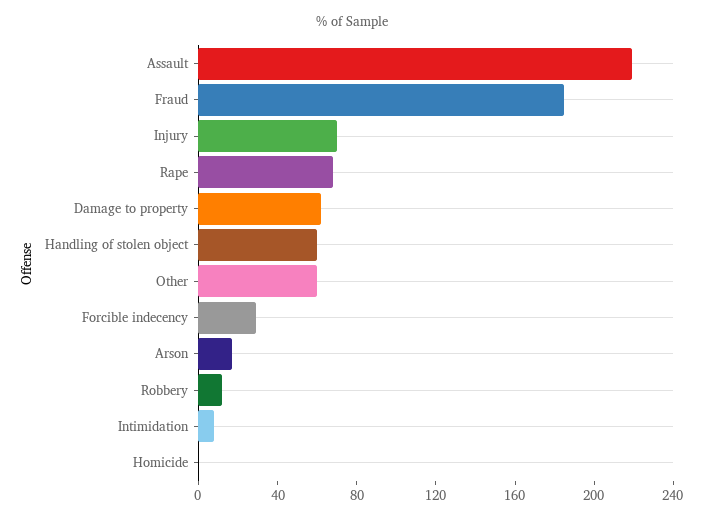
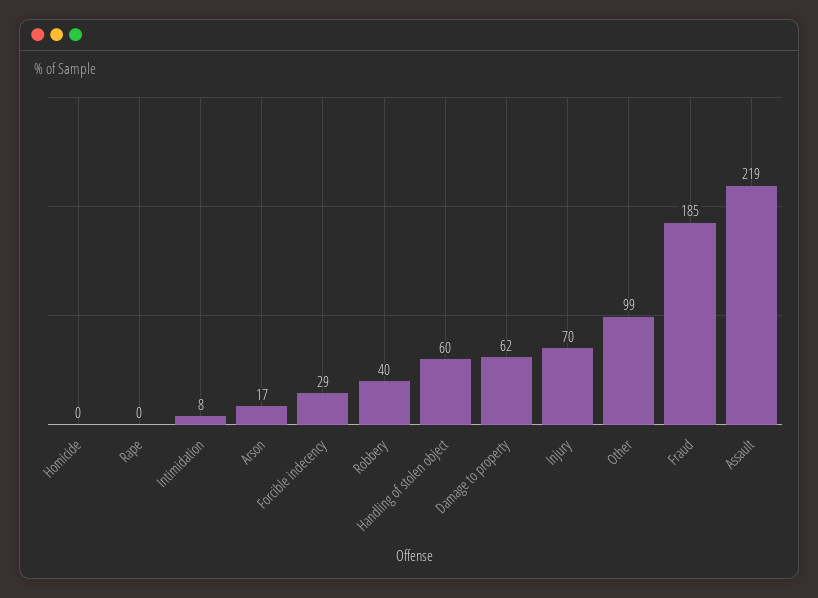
  {
    "Assault": 219,
    "Fraud": 185,
    "Injury": 70,
-   "Rape": 70,
+   "Rape": 0,
    "Damage to property": 62,
    "Handling of stolen object": 60,
-   "Other": 60,
+   "Other": 99,
    "Forcible indecency": 29,
    "Arson": 17,
-   "Robbery": 10,
+   "Robbery": 40,
    "Intimidation": 8,
    "Homicide": 0
  }

